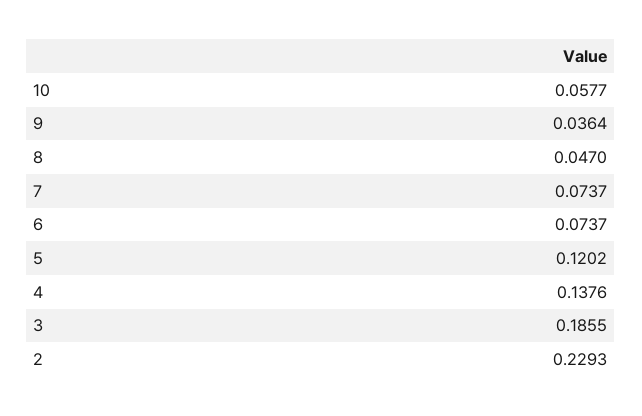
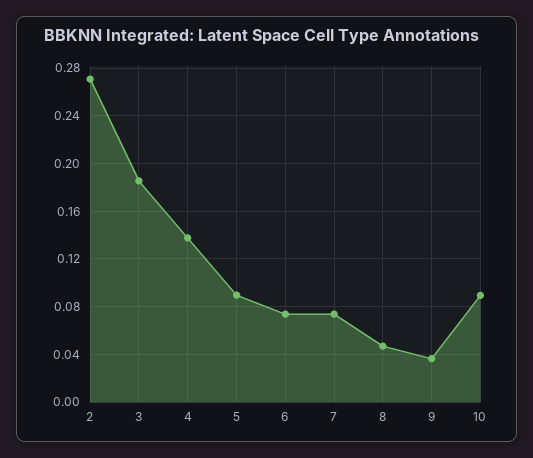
  {
-   "10": 0.0577,
+   "10": 0.09,
    "9": 0.0364,
    "8": 0.047,
    "7": 0.0737,
    "6": 0.0737,
-   "5": 0.1202,
+   "5": 0.09,
    "4": 0.1376,
    "3": 0.1855,
-   "2": 0.2293
+   "2": 0.27
  }

